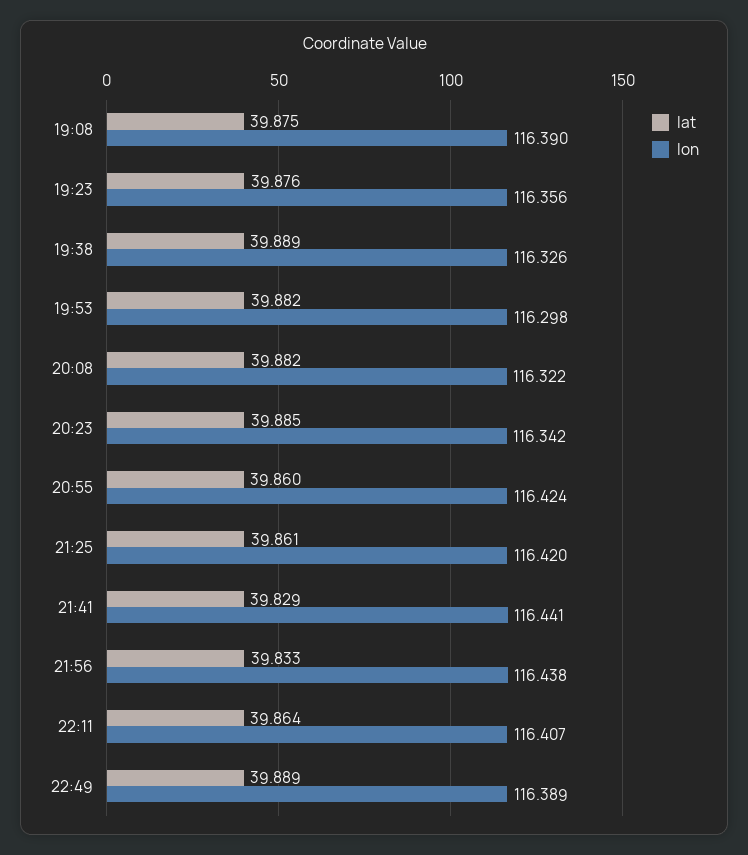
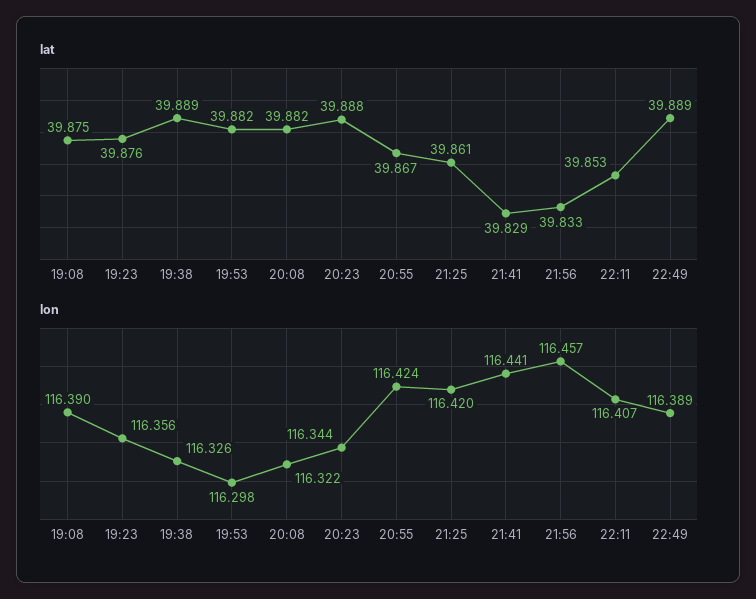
  {
    "lat": {
      "19:08": 39.875,
      "19:23": 39.876,
      "19:38": 39.889,
      "19:53": 39.882,
      "20:08": 39.882,
-     "20:23": 39.885,
+     "20:23": 39.888,
-     "20:55": 39.86,
+     "20:55": 39.867,
      "21:25": 39.861,
      "21:41": 39.829,
      "21:56": 39.833,
-     "22:11": 39.864,
+     "22:11": 39.853,
      "22:49": 39.889
    },
    "lon": {
      "19:08": 116.39,
      "19:23": 116.356,
      "19:38": 116.326,
      "19:53": 116.298,
      "20:08": 116.322,
-     "20:23": 116.342,
+     "20:23": 116.344,
      "20:55": 116.424,
      "21:25": 116.42,
      "21:41": 116.441,
-     "21:56": 116.438,
+     "21:56": 116.457,
      "22:11": 116.407,
      "22:49": 116.389
    }
  }

